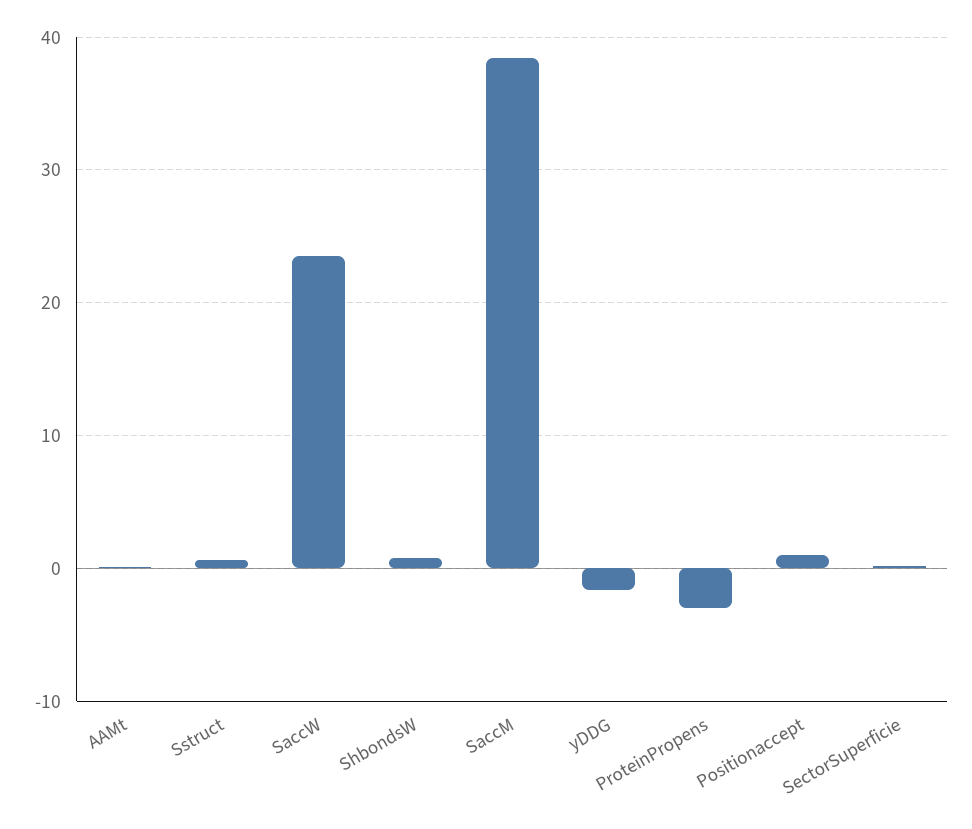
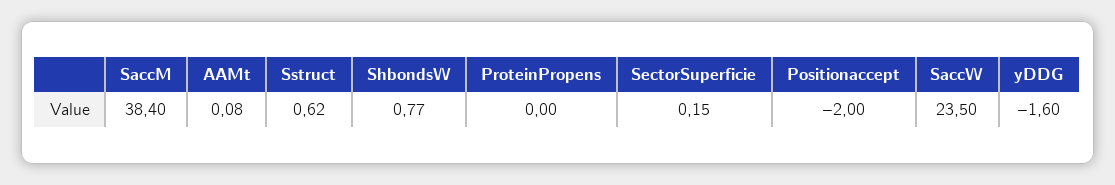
  {
    "AAMt": 0.08,
    "Sstruct": 0.62,
    "SaccW": 23.5,
    "ShbondsW": 0.77,
    "SaccM": 38.4,
    "yDDG": -1.6,
-   "ProteinPropens": -3,
+   "ProteinPropens": 0,
-   "Positionaccept": 1,
+   "Positionaccept": -2,
    "SectorSuperficie": 0.15
  }

